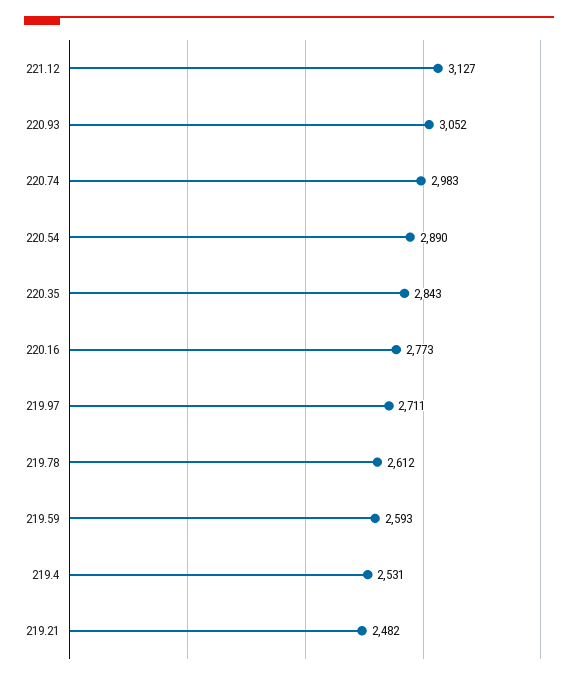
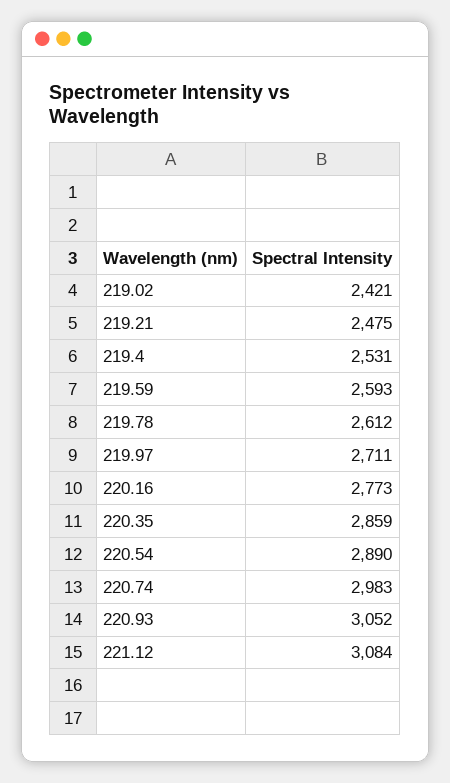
  {
-   "221.12": 3127,
+   "221.12": 3084,
    "220.93": 3052,
    "220.74": 2983,
    "220.54": 2890,
-   "220.35": 2843,
+   "220.35": 2859,
    "220.16": 2773,
    "219.97": 2711,
    "219.78": 2612,
    "219.59": 2593,
    "219.4": 2531,
-   "219.21": 2482
+   "219.21": 2475,
+   "219.02": 2421
  }

